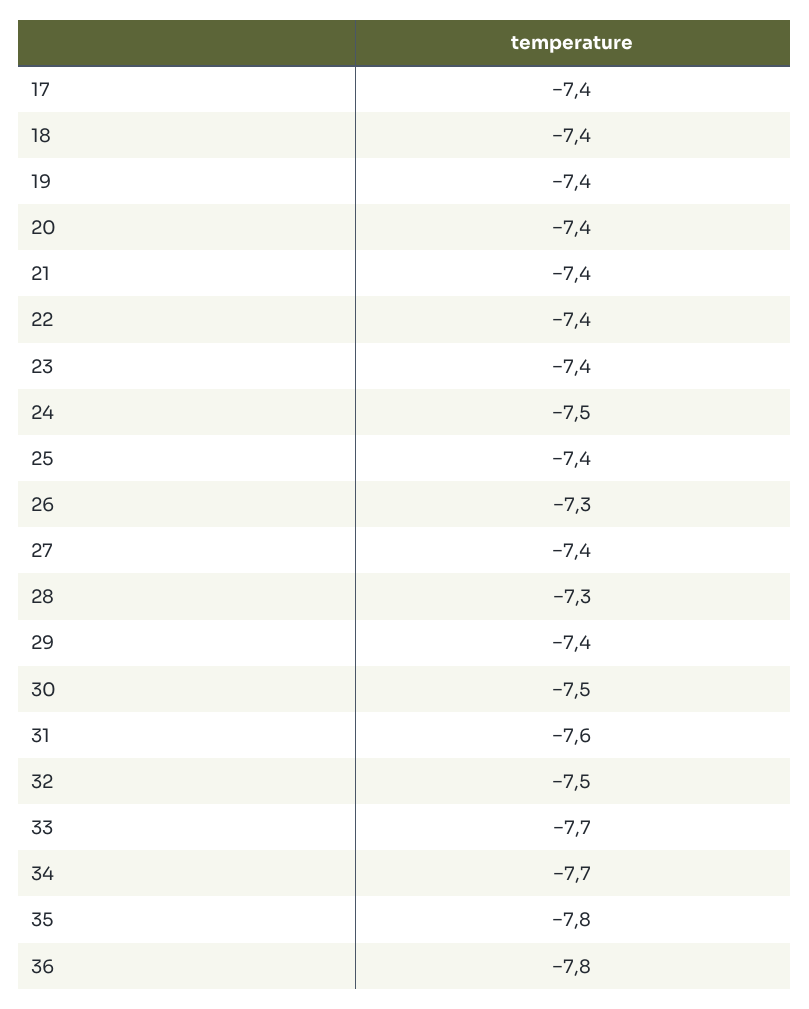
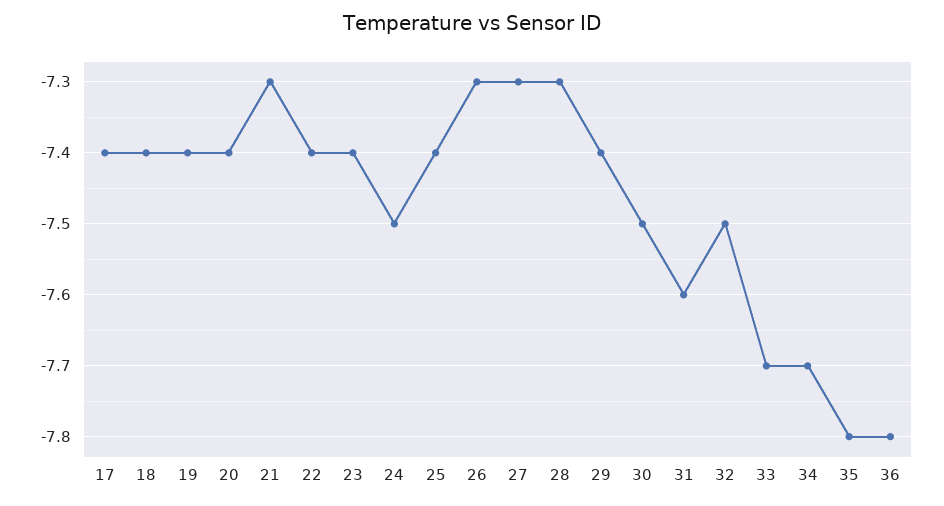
  {
    "17": -7.4,
    "18": -7.4,
    "19": -7.4,
    "20": -7.4,
-   "21": -7.4,
+   "21": -7.3,
    "22": -7.4,
    "23": -7.4,
    "24": -7.5,
    "25": -7.4,
    "26": -7.3,
-   "27": -7.4,
+   "27": -7.3,
    "28": -7.3,
    "29": -7.4,
    "30": -7.5,
    "31": -7.6,
    "32": -7.5,
    "33": -7.7,
    "34": -7.7,
    "35": -7.8,
    "36": -7.8
  }

